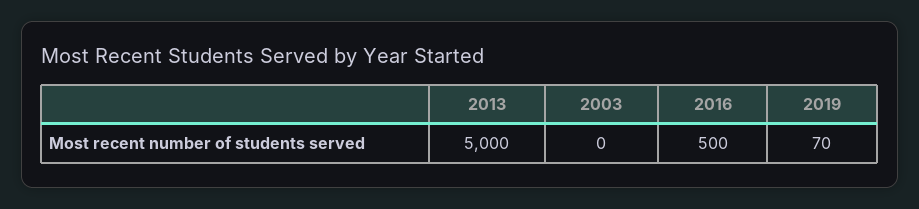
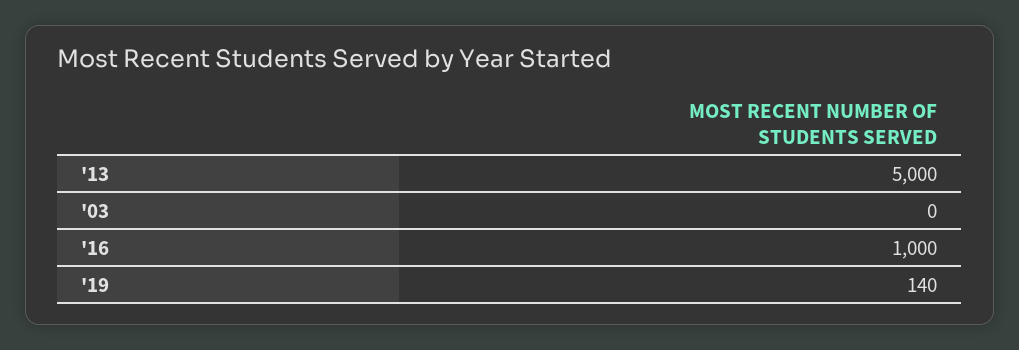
  {
    "2013": 5000,
    "2003": 0,
-   "2016": 500,
+   "2016": 1000,
-   "2019": 70
+   "2019": 140
  }

